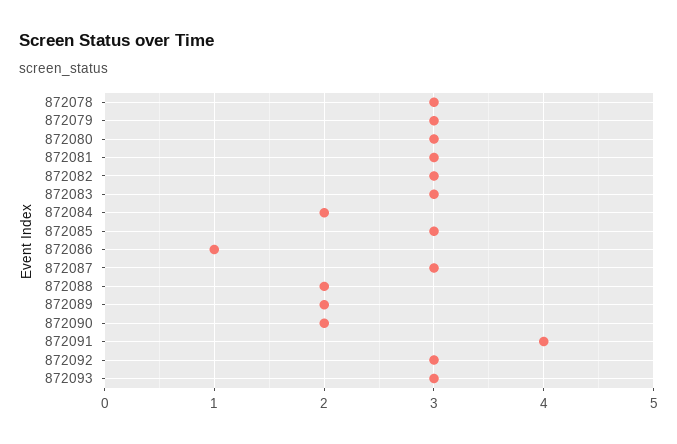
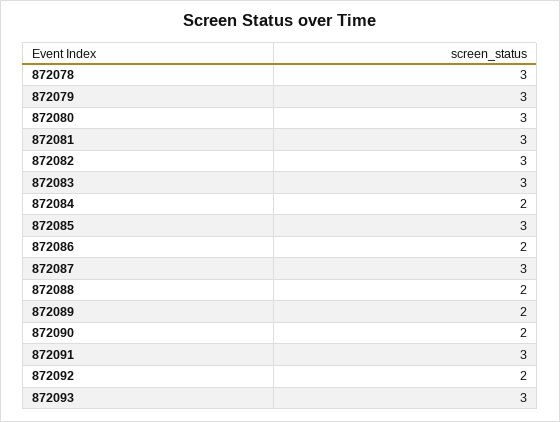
  {
    "872078": 3,
    "872079": 3,
    "872080": 3,
    "872081": 3,
    "872082": 3,
    "872083": 3,
    "872084": 2,
    "872085": 3,
-   "872086": 1,
+   "872086": 2,
    "872087": 3,
    "872088": 2,
    "872089": 2,
    "872090": 2,
-   "872091": 4,
+   "872091": 3,
-   "872092": 3,
+   "872092": 2,
    "872093": 3
  }

